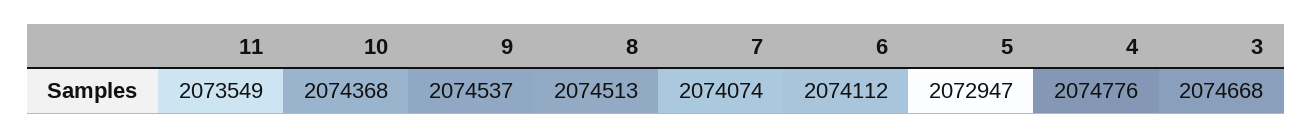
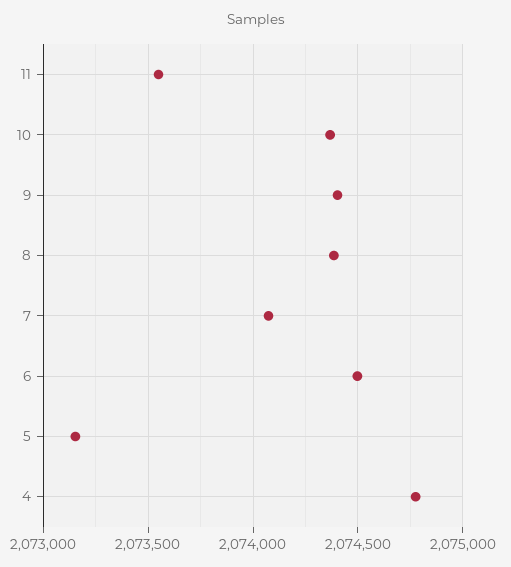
  {
    "11": 2073549,
    "10": 2074368,
-   "9": 2074537,
+   "9": 2074400,
-   "8": 2074513,
+   "8": 2074400,
    "7": 2074074,
-   "6": 2074112,
+   "6": 2074500,
-   "5": 2072947,
+   "5": 2073150,
-   "4": 2074776,
+   "4": 2074776
-   "3": 2074668
  }

